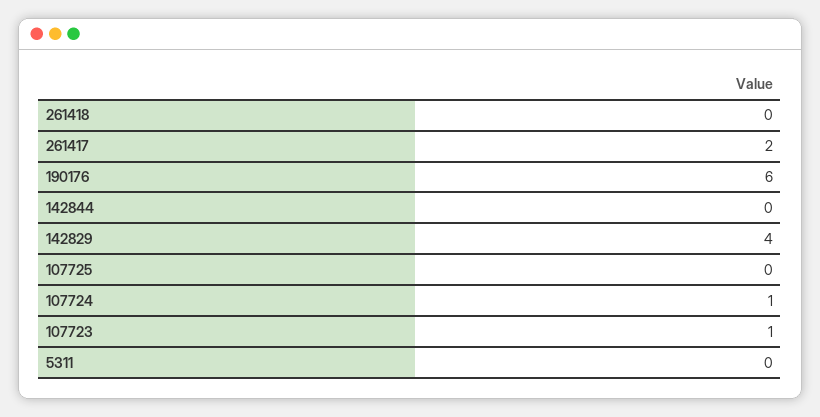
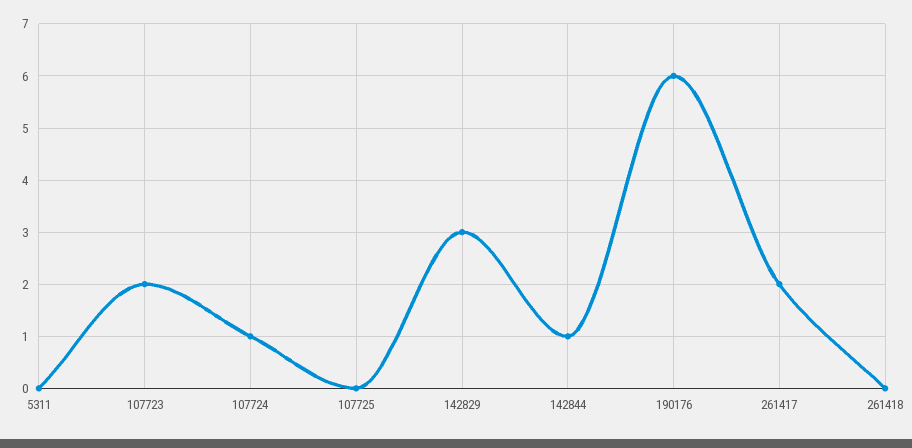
  {
    "261418": 0,
    "261417": 2,
    "190176": 6,
-   "142844": 0,
+   "142844": 1,
-   "142829": 4,
+   "142829": 3,
    "107725": 0,
    "107724": 1,
-   "107723": 1,
+   "107723": 2,
    "5311": 0
  }

